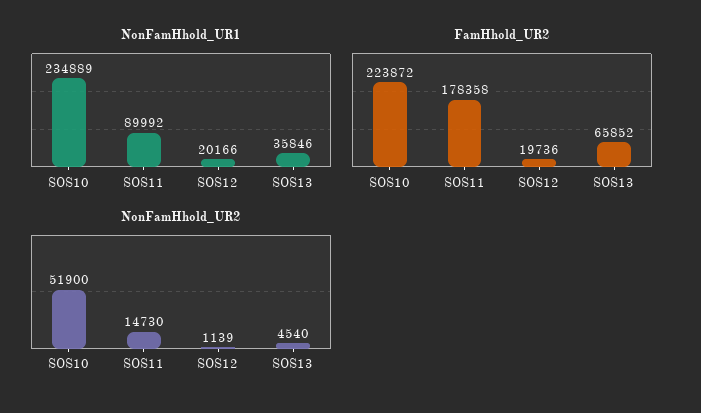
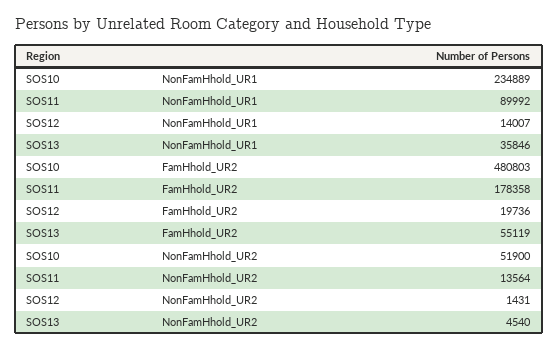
  {
    "NonFamHhold_UR1": {
      "SOS10": 234889,
      "SOS11": 89992,
-     "SOS12": 20166,
+     "SOS12": 14007,
      "SOS13": 35846
    },
    "FamHhold_UR2": {
-     "SOS10": 223872,
+     "SOS10": 480803,
      "SOS11": 178358,
      "SOS12": 19736,
-     "SOS13": 65852
+     "SOS13": 55119
    },
    "NonFamHhold_UR2": {
      "SOS10": 51900,
-     "SOS11": 14730,
+     "SOS11": 13564,
-     "SOS12": 1139,
+     "SOS12": 1431,
      "SOS13": 4540
    }
  }

